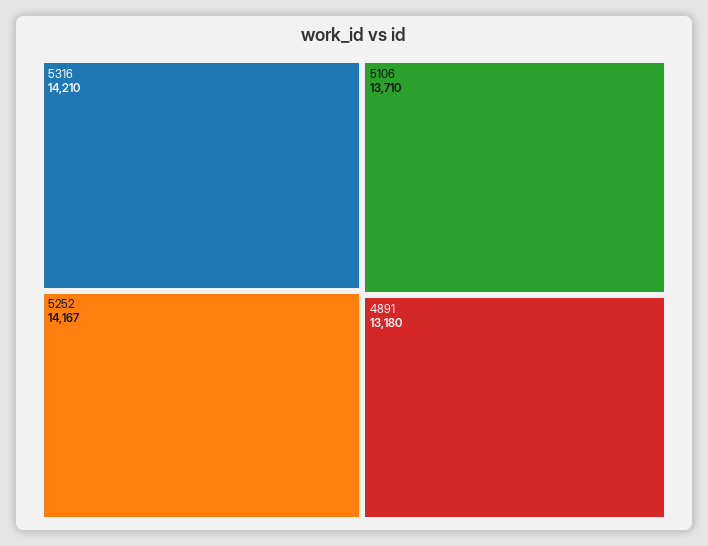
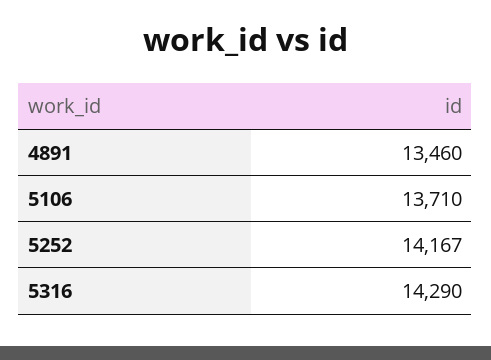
  {
-   "5316": 14210,
+   "5316": 14290,
    "5252": 14167,
    "5106": 13710,
-   "4891": 13180
+   "4891": 13460
  }

